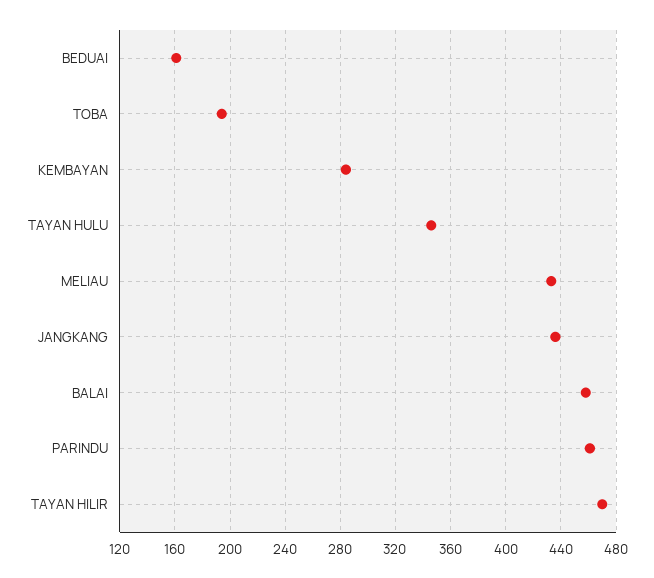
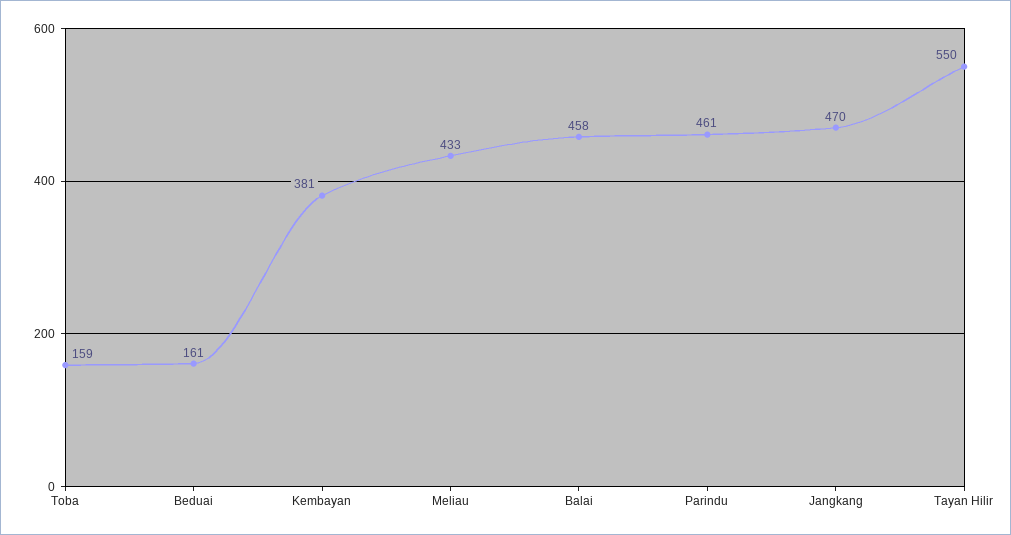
  {
    "BEDUAI": 161,
-   "TOBA": 195,
+   "TOBA": 159,
-   "KEMBAYAN": 285,
+   "KEMBAYAN": 381,
-   "TAYAN HULU": 345,
    "MELIAU": 433,
-   "JANGKANG": 435,
+   "JANGKANG": 470,
    "BALAI": 458,
    "PARINDU": 461,
-   "TAYAN HILIR": 470
+   "TAYAN HILIR": 550
  }

